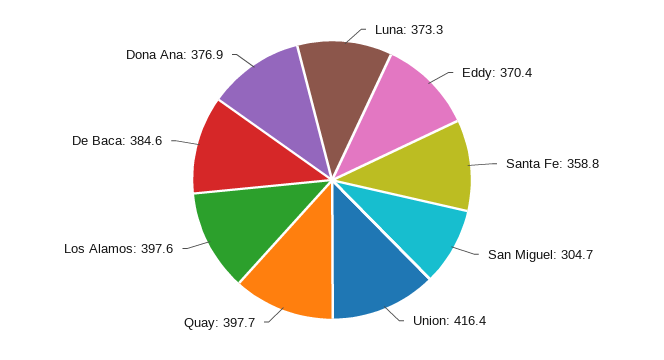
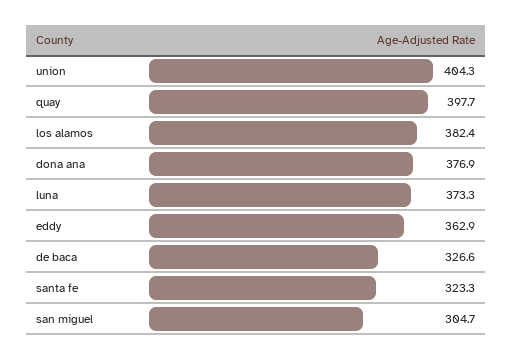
  {
    "Luna": 373.3,
-   "Eddy": 370.4,
+   "Eddy": 362.9,
-   "Santa Fe": 358.8,
+   "Santa Fe": 323.3,
    "San Miguel": 304.7,
-   "Union": 416.4,
+   "Union": 404.3,
    "Quay": 397.7,
-   "Los Alamos": 397.6,
+   "Los Alamos": 382.4,
-   "De Baca": 384.6,
+   "De Baca": 326.6,
    "Dona Ana": 376.9
  }

